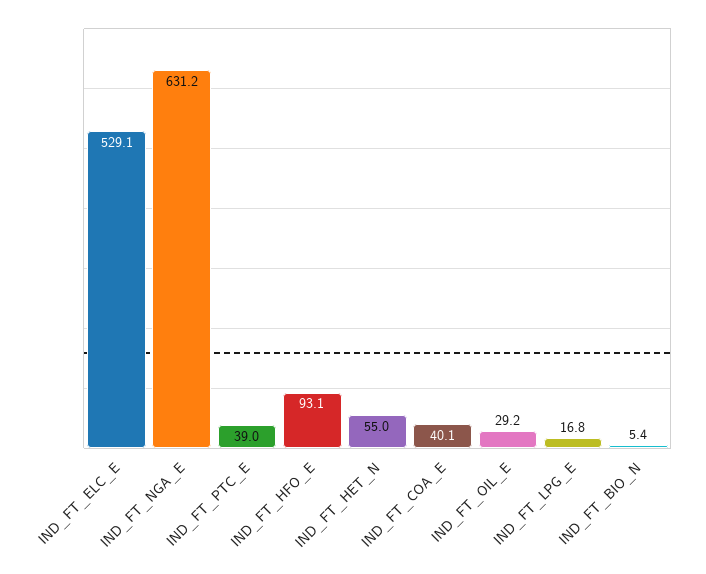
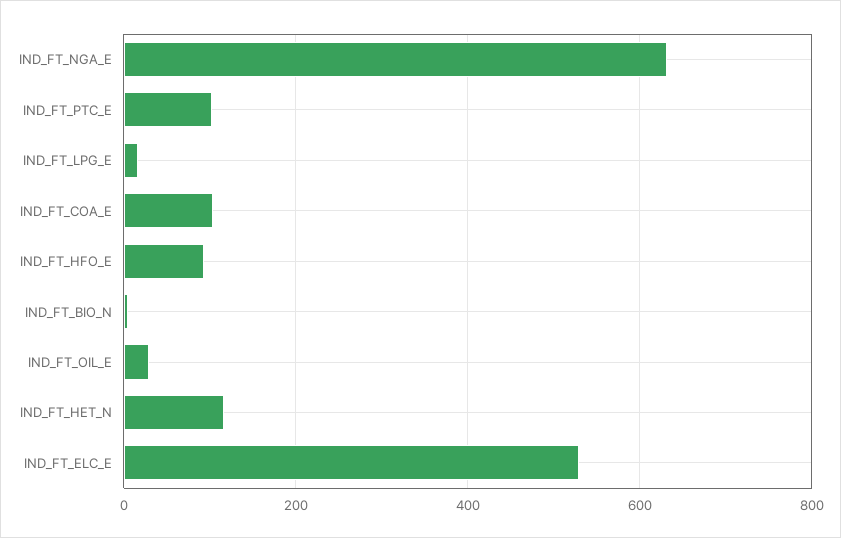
  {
    "IND_FT_ELC_E": 529.1,
    "IND_FT_NGA_E": 631.2,
-   "IND_FT_PTC_E": 39,
+   "IND_FT_PTC_E": 100,
    "IND_FT_HFO_E": 93.1,
-   "IND_FT_HET_N": 55,
+   "IND_FT_HET_N": 120,
-   "IND_FT_COA_E": 40.1,
+   "IND_FT_COA_E": 100,
    "IND_FT_OIL_E": 29.2,
    "IND_FT_LPG_E": 16.8,
    "IND_FT_BIO_N": 5.4
  }

